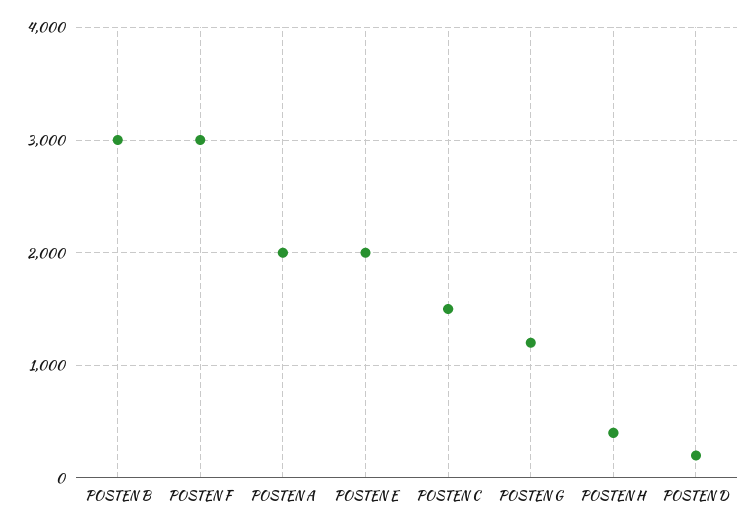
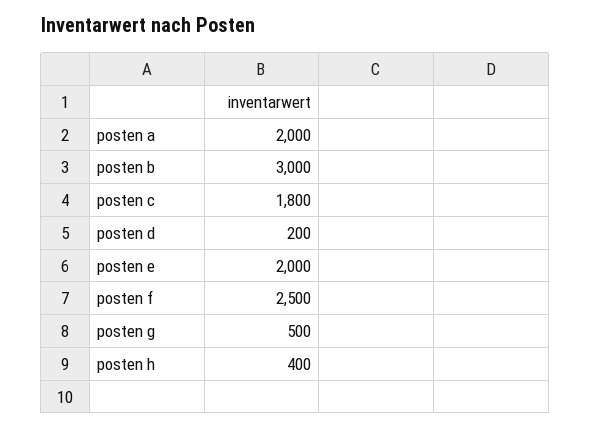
  {
    "POSTEN B": 3000,
-   "POSTEN F": 3000,
+   "POSTEN F": 2500,
    "POSTEN A": 2000,
    "POSTEN E": 2000,
-   "POSTEN C": 1500,
+   "POSTEN C": 1800,
-   "POSTEN G": 1200,
+   "POSTEN G": 500,
    "POSTEN H": 400,
    "POSTEN D": 200
  }

